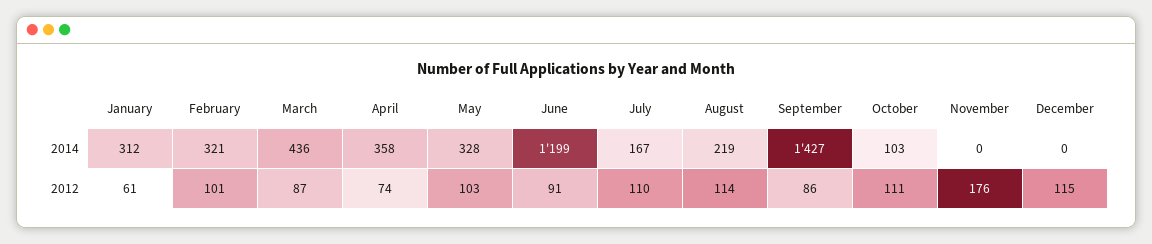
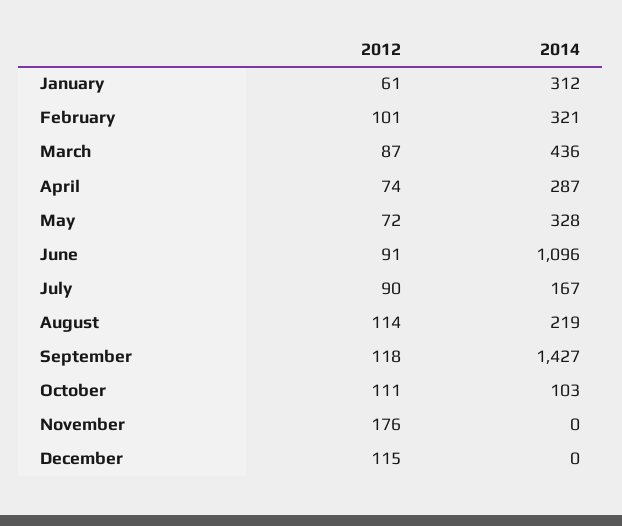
  {
    "January": {
      "2014": 312,
      "2012": 61
    },
    "February": {
      "2014": 321,
      "2012": 101
    },
    "March": {
      "2014": 436,
      "2012": 87
    },
    "April": {
-     "2014": 358,
+     "2014": 287,
      "2012": 74
    },
    "May": {
      "2014": 328,
-     "2012": 103
+     "2012": 72
    },
    "June": {
-     "2014": 1199,
+     "2014": 1096,
      "2012": 91
    },
    "July": {
      "2014": 167,
-     "2012": 110
+     "2012": 90
    },
    "August": {
      "2014": 219,
      "2012": 114
    },
    "September": {
      "2014": 1427,
-     "2012": 86
+     "2012": 118
    },
    "October": {
      "2014": 103,
      "2012": 111
    },
    "November": {
      "2014": 0,
      "2012": 176
    },
    "December": {
      "2014": 0,
      "2012": 115
    }
  }

